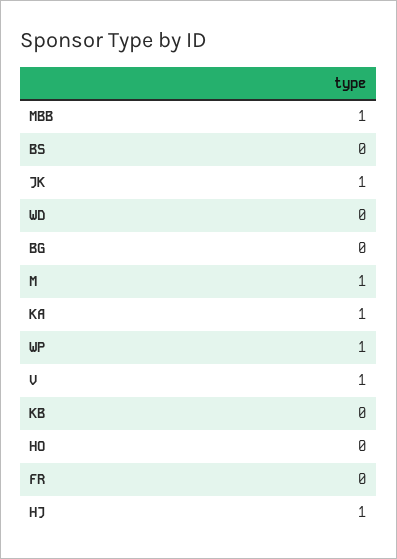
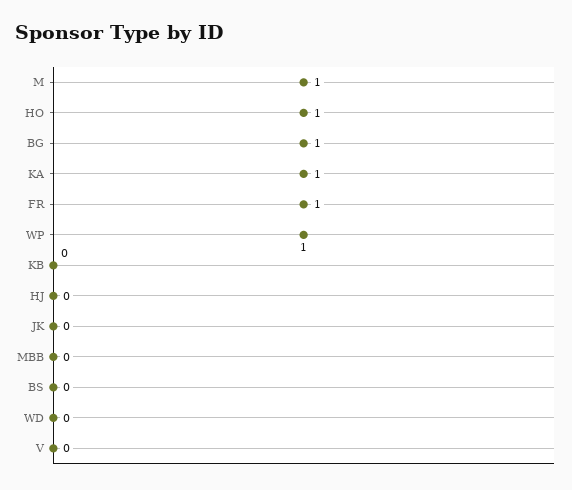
  {
-   "MBB": 1,
+   "MBB": 0,
    "BS": 0,
-   "JK": 1,
+   "JK": 0,
    "WD": 0,
-   "BG": 0,
+   "BG": 1,
    "M": 1,
    "KA": 1,
    "WP": 1,
-   "V": 1,
+   "V": 0,
    "KB": 0,
-   "HO": 0,
+   "HO": 1,
-   "FR": 0,
+   "FR": 1,
-   "HJ": 1
+   "HJ": 0
  }

